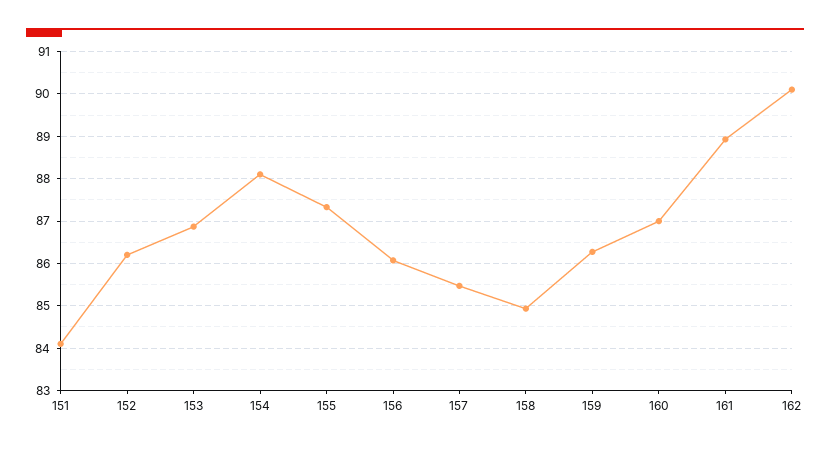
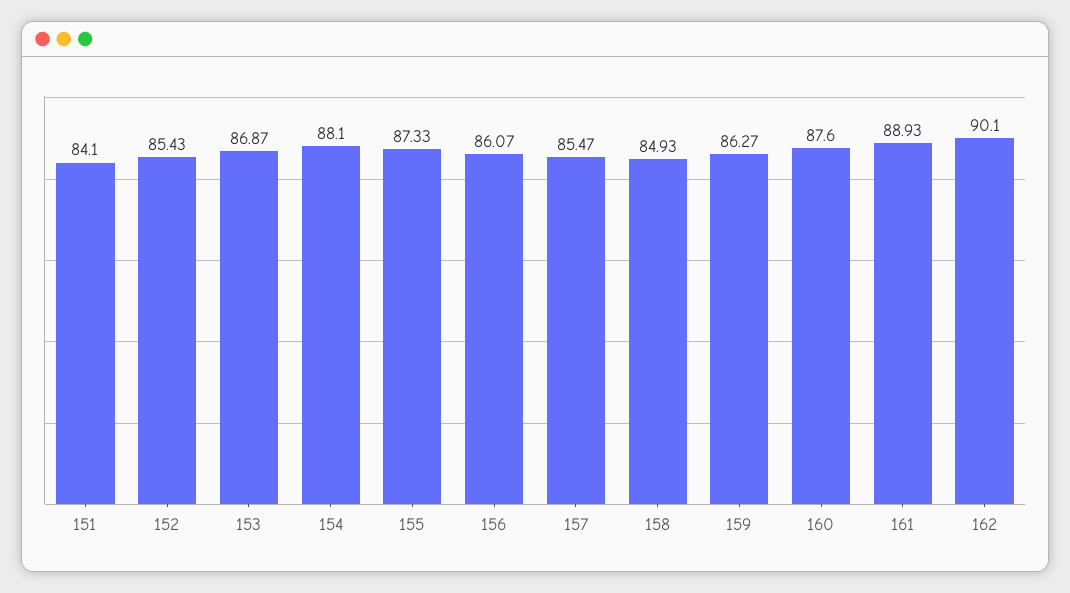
  {
    "151": 84.1,
-   "152": 86.2,
+   "152": 85.43,
    "153": 86.87,
    "154": 88.1,
    "155": 87.33,
    "156": 86.07,
    "157": 85.47,
    "158": 84.93,
    "159": 86.27,
-   "160": 87,
+   "160": 87.6,
    "161": 88.93,
    "162": 90.1
  }

